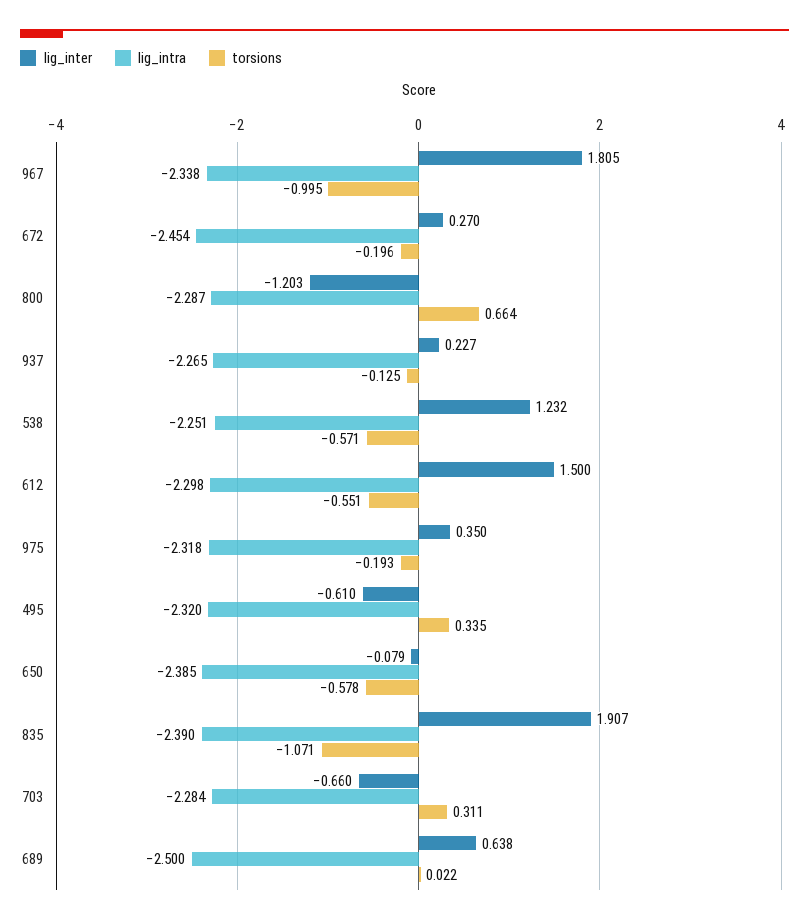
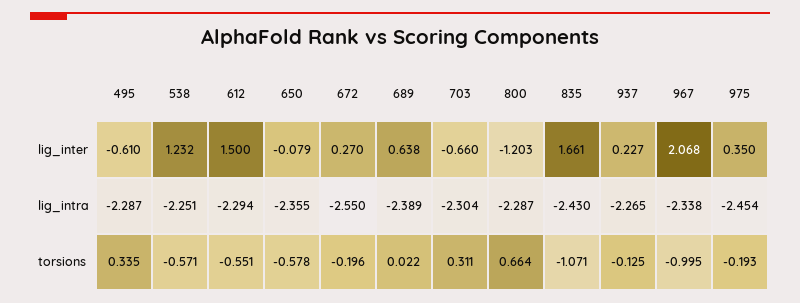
  {
    "lig_inter": {
-     "967": 1.805,
+     "967": 2.068,
      "672": 0.27,
      "800": -1.203,
      "937": 0.227,
      "538": 1.232,
      "612": 1.5,
      "975": 0.35,
      "495": -0.61,
      "650": -0.079,
-     "835": 1.907,
+     "835": 1.661,
      "703": -0.66,
      "689": 0.638
    },
    "lig_intra": {
      "967": -2.338,
-     "672": -2.454,
+     "672": -2.55,
      "800": -2.287,
      "937": -2.265,
      "538": -2.251,
-     "612": -2.298,
+     "612": -2.294,
-     "975": -2.318,
+     "975": -2.454,
-     "495": -2.32,
+     "495": -2.287,
-     "650": -2.385,
+     "650": -2.355,
-     "835": -2.39,
+     "835": -2.43,
-     "703": -2.284,
+     "703": -2.304,
-     "689": -2.5
+     "689": -2.389
    },
    "torsions": {
      "967": -0.995,
      "672": -0.196,
      "800": 0.664,
      "937": -0.125,
      "538": -0.571,
      "612": -0.551,
      "975": -0.193,
      "495": 0.335,
      "650": -0.578,
      "835": -1.071,
      "703": 0.311,
      "689": 0.022
    }
  }

